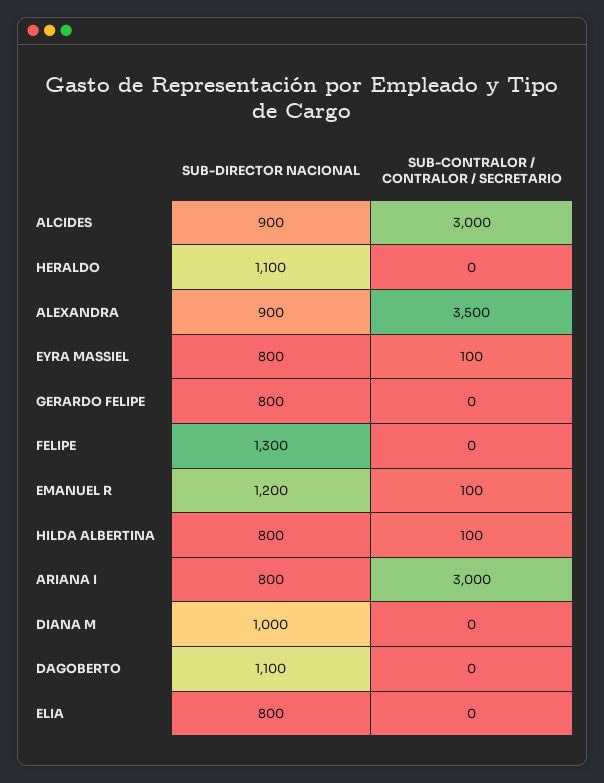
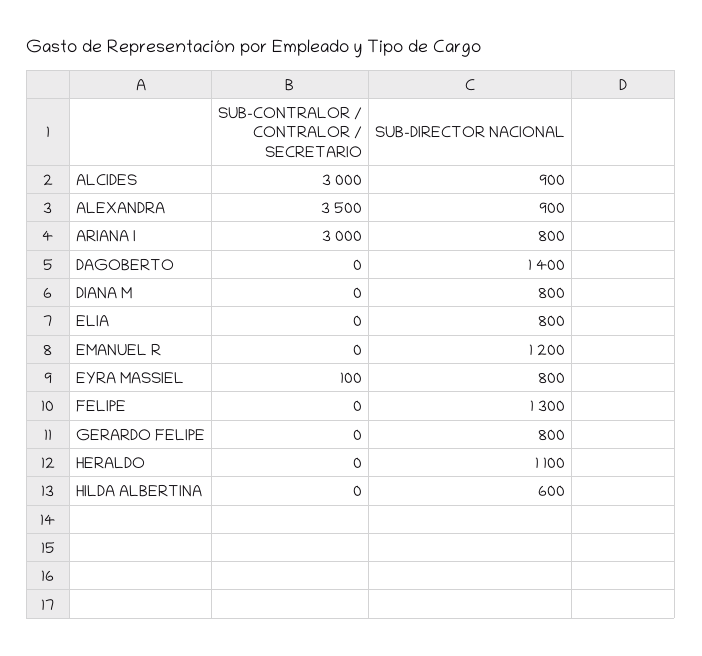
  {
    "SUB-DIRECTOR NACIONAL": {
      "ALCIDES": 900,
      "HERALDO": 1100,
      "ALEXANDRA": 900,
      "EYRA MASSIEL": 800,
      "GERARDO FELIPE": 800,
      "FELIPE": 1300,
      "EMANUEL R": 1200,
-     "HILDA ALBERTINA": 800,
+     "HILDA ALBERTINA": 600,
      "ARIANA I": 800,
-     "DIANA M": 1000,
+     "DIANA M": 800,
-     "DAGOBERTO": 1100,
+     "DAGOBERTO": 1400,
      "ELIA": 800
    },
    "SUB-CONTRALOR / CONTRALOR / SECRETARIO": {
      "ALCIDES": 3000,
      "HERALDO": 0,
      "ALEXANDRA": 3500,
      "EYRA MASSIEL": 100,
      "GERARDO FELIPE": 0,
      "FELIPE": 0,
-     "EMANUEL R": 100,
+     "EMANUEL R": 0,
-     "HILDA ALBERTINA": 100,
+     "HILDA ALBERTINA": 0,
      "ARIANA I": 3000,
      "DIANA M": 0,
      "DAGOBERTO": 0,
      "ELIA": 0
    }
  }

